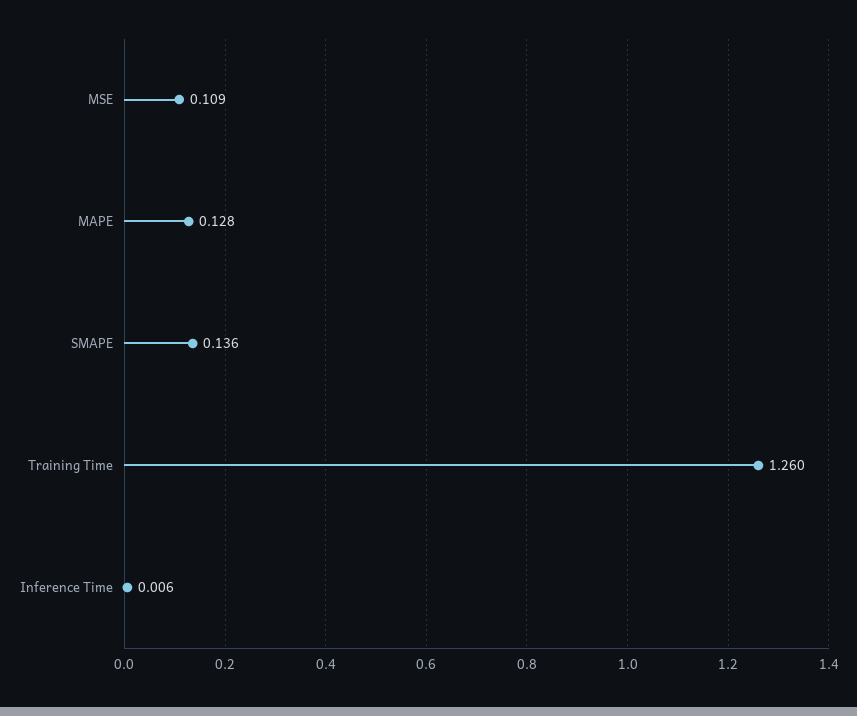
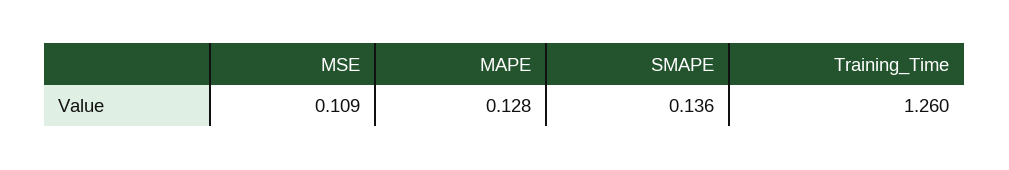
  {
    "MSE": 0.109,
    "MAPE": 0.128,
    "SMAPE": 0.136,
-   "Training Time": 1.26,
+   "Training Time": 1.26
-   "Inference Time": 0.006
  }

